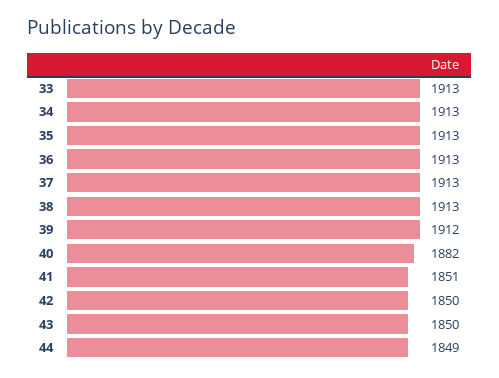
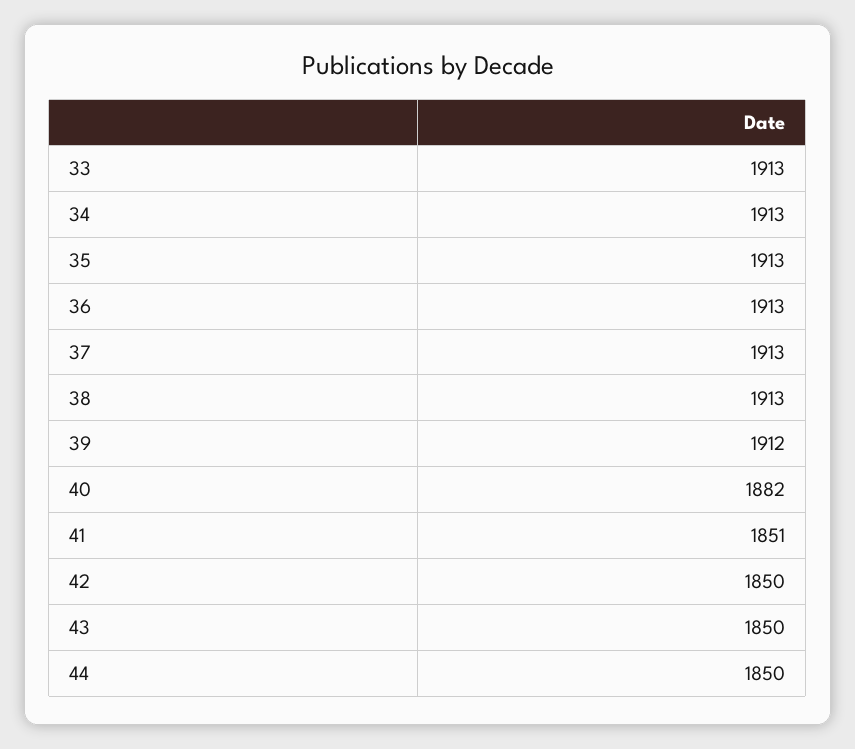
  {
    "33": 1913,
    "34": 1913,
    "35": 1913,
    "36": 1913,
    "37": 1913,
    "38": 1913,
    "39": 1912,
    "40": 1882,
    "41": 1851,
    "42": 1850,
    "43": 1850,
-   "44": 1849
+   "44": 1850
  }

